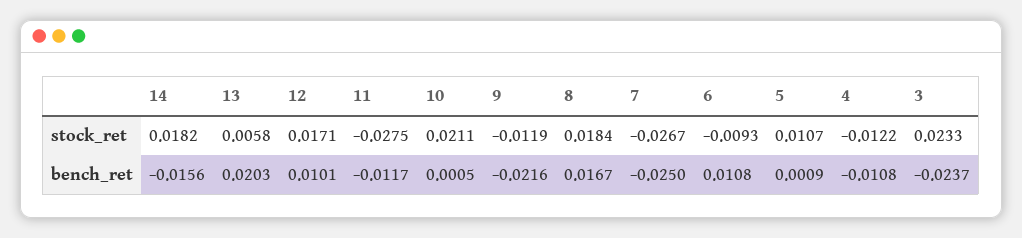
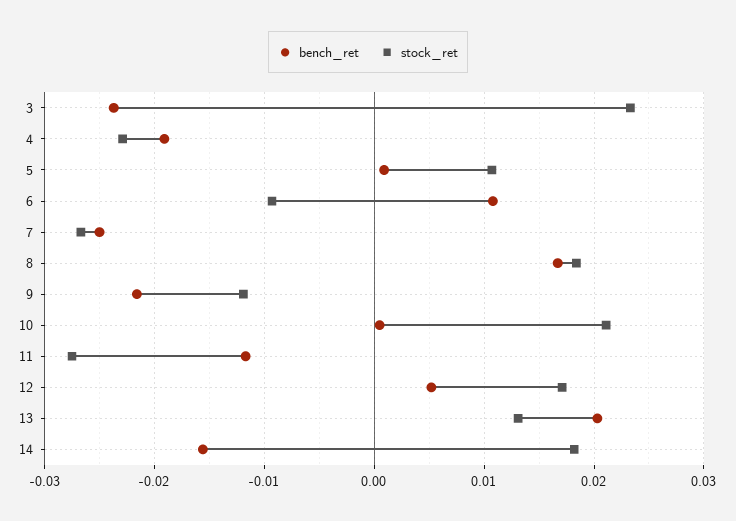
  {
    "stock_ret": {
      "14": 0.0182,
-     "13": 0.0058,
+     "13": 0.013,
      "12": 0.0171,
      "11": -0.0275,
      "10": 0.0211,
      "9": -0.0119,
      "8": 0.0184,
      "7": -0.0267,
      "6": -0.0093,
      "5": 0.0107,
-     "4": -0.0122,
+     "4": -0.023,
      "3": 0.0233
    },
    "bench_ret": {
      "14": -0.0156,
      "13": 0.0203,
-     "12": 0.0101,
+     "12": 0.005,
      "11": -0.0117,
      "10": 0.0005,
      "9": -0.0216,
      "8": 0.0167,
      "7": -0.025,
      "6": 0.0108,
      "5": 0.0009,
-     "4": -0.0108,
+     "4": -0.019,
      "3": -0.0237
    }
  }

